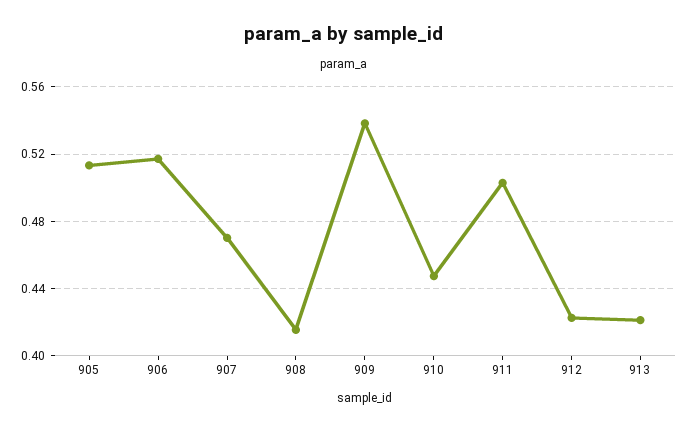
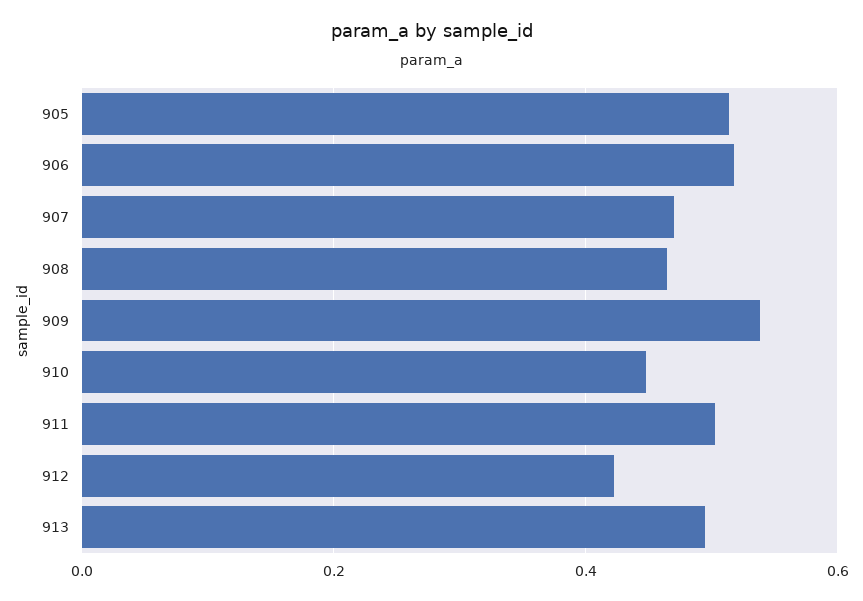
  {
    "905": 0.515,
    "906": 0.515,
    "907": 0.47,
-   "908": 0.415,
+   "908": 0.46,
    "909": 0.54,
    "910": 0.445,
    "911": 0.505,
    "912": 0.425,
-   "913": 0.42
+   "913": 0.5
  }

